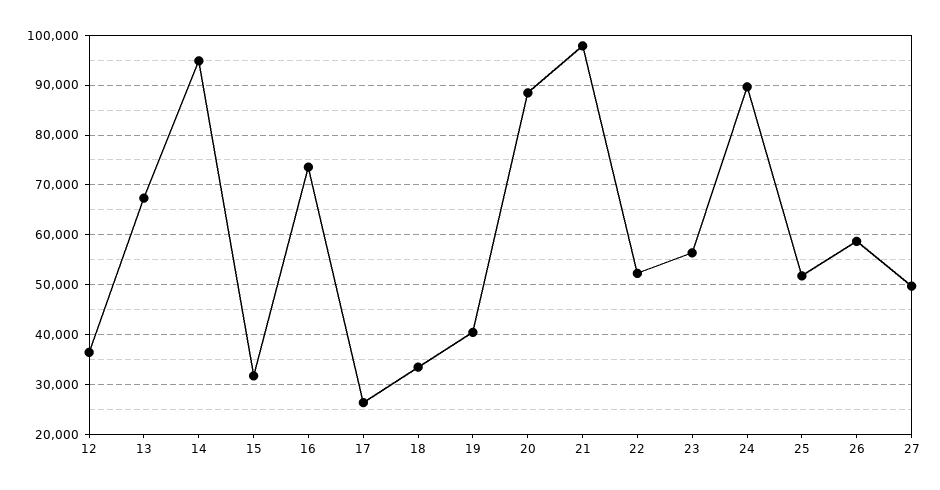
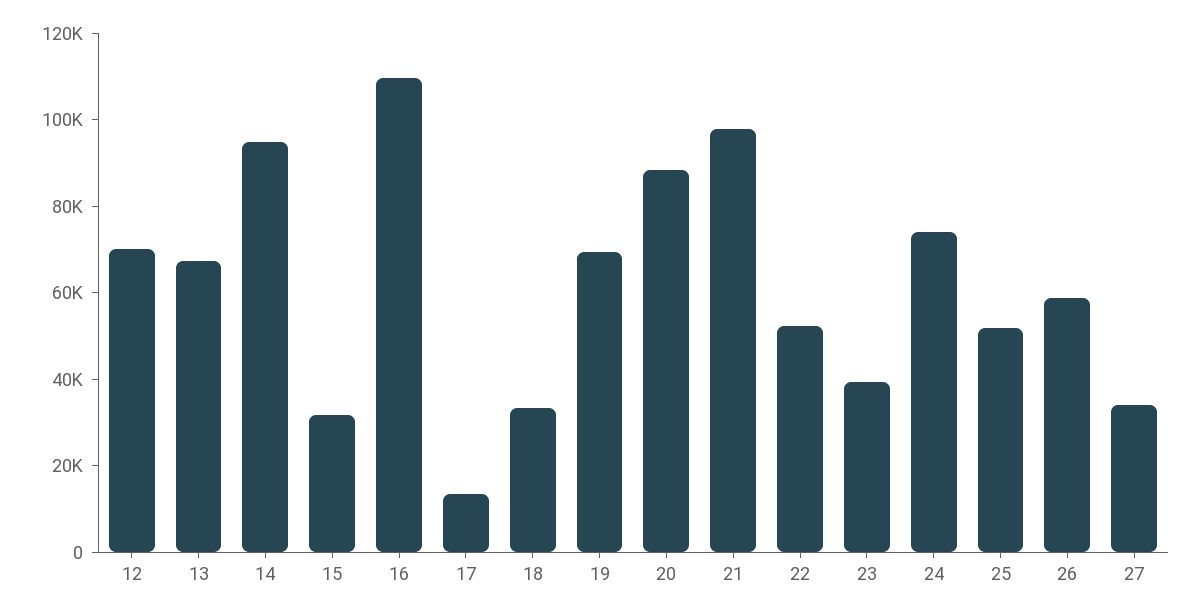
  {
-   "12": 36000,
+   "12": 70000,
    "13": 68000,
    "14": 94000,
    "15": 32000,
-   "16": 74000,
+   "16": 110000,
-   "17": 26000,
+   "17": 15000,
    "18": 34000,
-   "19": 40000,
+   "19": 70000,
    "20": 88000,
    "21": 98000,
    "22": 52000,
-   "23": 56000,
+   "23": 40000,
-   "24": 90000,
+   "24": 75000,
    "25": 52000,
    "26": 58000,
-   "27": 50000
+   "27": 35000
  }

